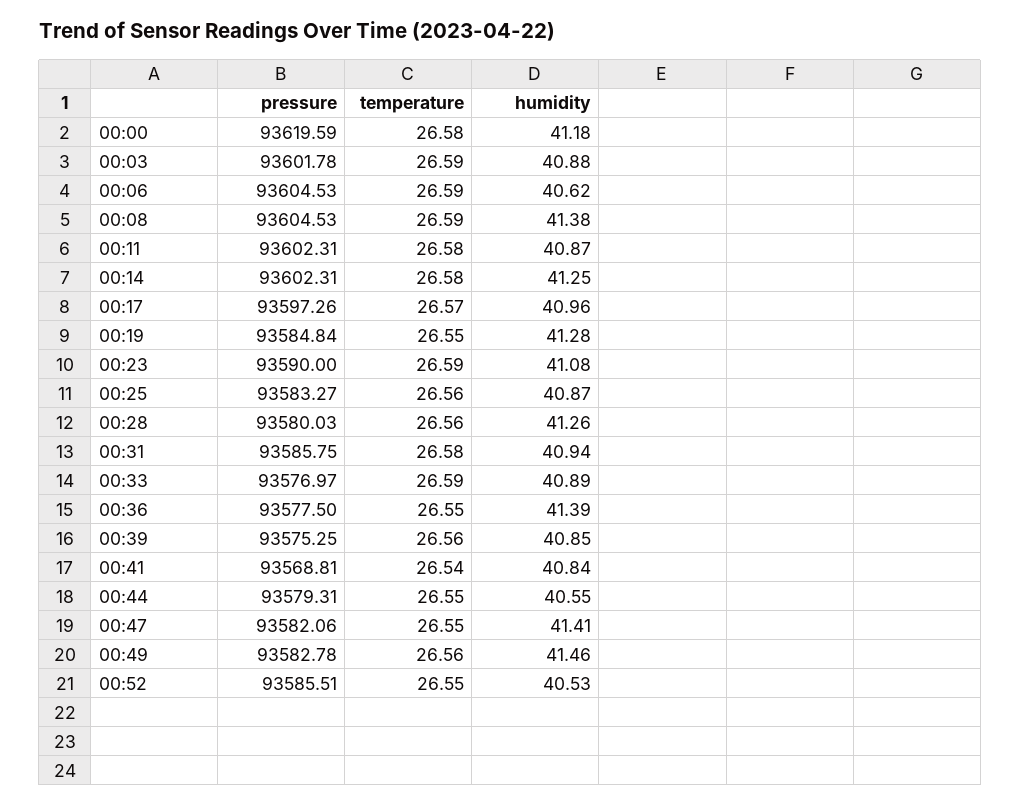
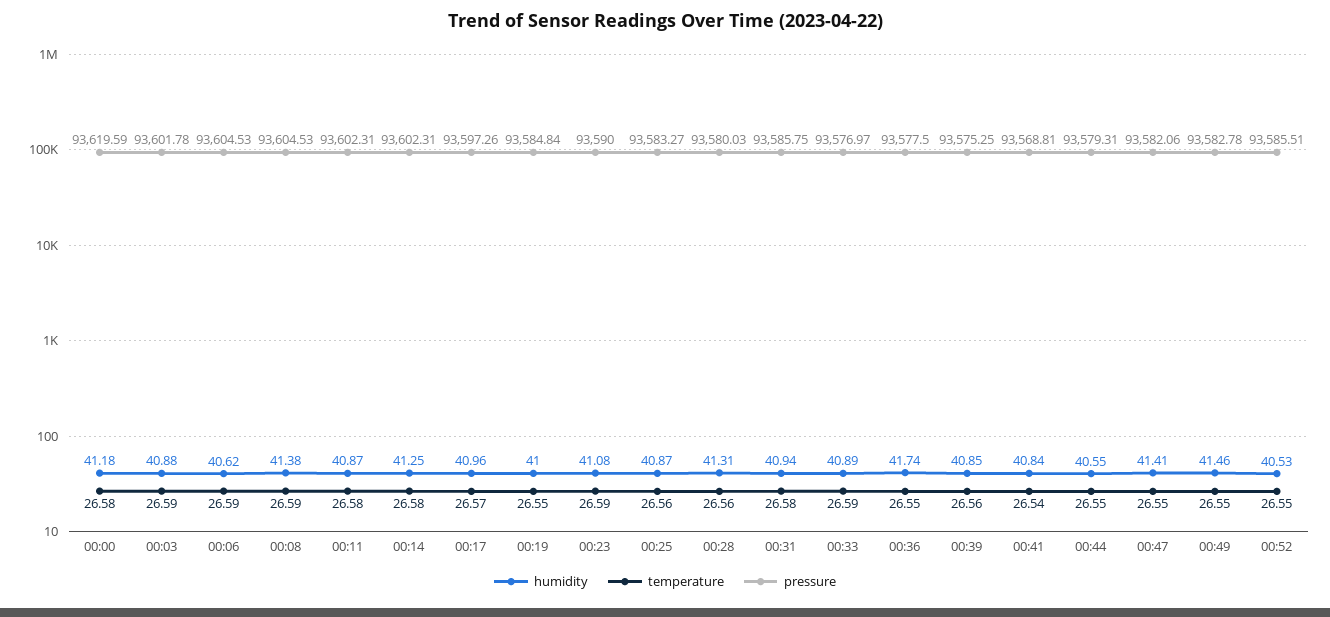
  {
    "pressure": {
      "00:00": 93619.59,
      "00:03": 93601.78,
      "00:06": 93604.53,
      "00:08": 93604.53,
      "00:11": 93602.31,
      "00:14": 93602.31,
      "00:17": 93597.26,
      "00:19": 93584.84,
      "00:23": 93590,
      "00:25": 93583.27,
      "00:28": 93580.03,
      "00:31": 93585.75,
      "00:33": 93576.97,
      "00:36": 93577.5,
      "00:39": 93575.25,
      "00:41": 93568.81,
      "00:44": 93579.31,
      "00:47": 93582.06,
      "00:49": 93582.78,
      "00:52": 93585.51
    },
    "temperature": {
      "00:00": 26.58,
      "00:03": 26.59,
      "00:06": 26.59,
      "00:08": 26.59,
      "00:11": 26.58,
      "00:14": 26.58,
      "00:17": 26.57,
      "00:19": 26.55,
      "00:23": 26.59,
      "00:25": 26.56,
      "00:28": 26.56,
      "00:31": 26.58,
      "00:33": 26.59,
      "00:36": 26.55,
      "00:39": 26.56,
      "00:41": 26.54,
      "00:44": 26.55,
      "00:47": 26.55,
-     "00:49": 26.56,
+     "00:49": 26.55,
      "00:52": 26.55
    },
    "humidity": {
      "00:00": 41.18,
      "00:03": 40.88,
      "00:06": 40.62,
      "00:08": 41.38,
      "00:11": 40.87,
      "00:14": 41.25,
      "00:17": 40.96,
-     "00:19": 41.28,
+     "00:19": 41,
      "00:23": 41.08,
      "00:25": 40.87,
-     "00:28": 41.26,
+     "00:28": 41.31,
      "00:31": 40.94,
      "00:33": 40.89,
-     "00:36": 41.39,
+     "00:36": 41.74,
      "00:39": 40.85,
      "00:41": 40.84,
      "00:44": 40.55,
      "00:47": 41.41,
      "00:49": 41.46,
      "00:52": 40.53
    }
  }

